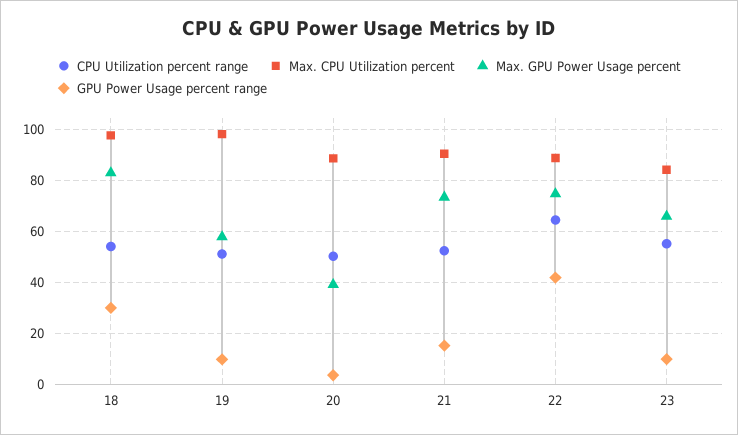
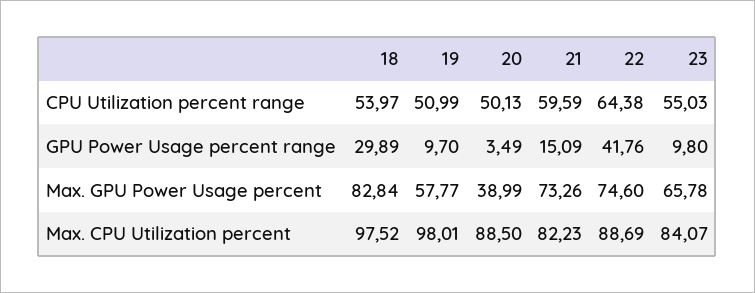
  {
    "CPU Utilization percent range": {
      "18": 53.97,
      "19": 50.99,
      "20": 50.13,
-     "21": 52.5,
+     "21": 59.59,
      "22": 64.38,
      "23": 55.03
    },
    "Max. CPU Utilization percent": {
      "18": 97.52,
      "19": 98.01,
      "20": 88.5,
-     "21": 90,
+     "21": 82.23,
      "22": 88.69,
      "23": 84.07
    },
    "Max. GPU Power Usage percent": {
      "18": 82.84,
      "19": 57.77,
      "20": 38.99,
      "21": 73.26,
      "22": 74.6,
      "23": 65.78
    },
    "GPU Power Usage percent range": {
      "18": 29.89,
      "19": 9.7,
      "20": 3.49,
      "21": 15.09,
      "22": 41.76,
      "23": 9.8
    }
  }

